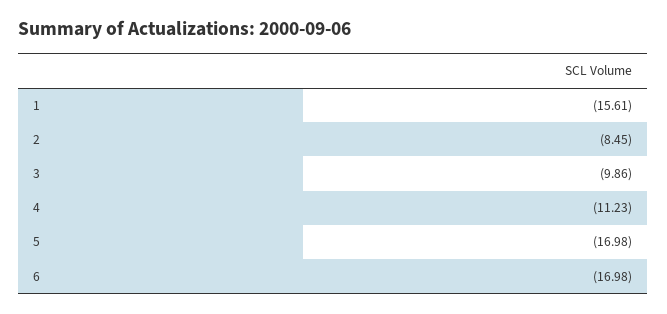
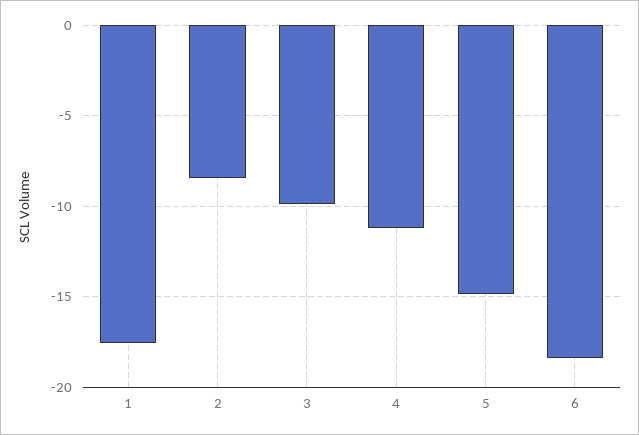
  {
-   "1": -15.61,
+   "1": -17.5,
    "2": -8.45,
    "3": -9.86,
    "4": -11.23,
-   "5": -16.98,
+   "5": -15,
-   "6": -16.98
+   "6": -18.5
  }

